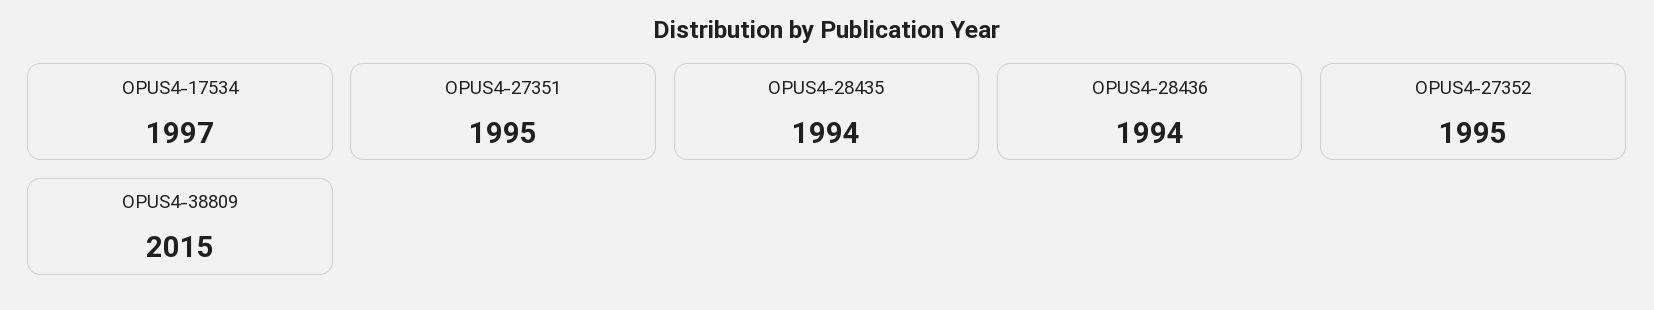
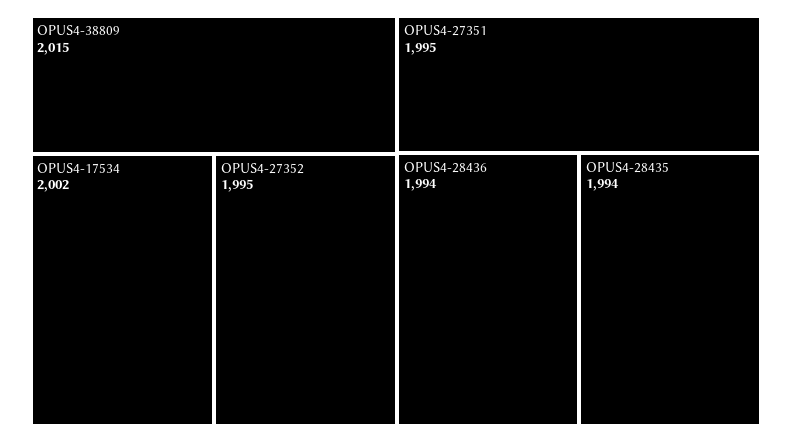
  {
-   "OPUS4-17534": 1997,
+   "OPUS4-17534": 2002,
    "OPUS4-27351": 1995,
    "OPUS4-28435": 1994,
    "OPUS4-28436": 1994,
    "OPUS4-27352": 1995,
    "OPUS4-38809": 2015
  }

